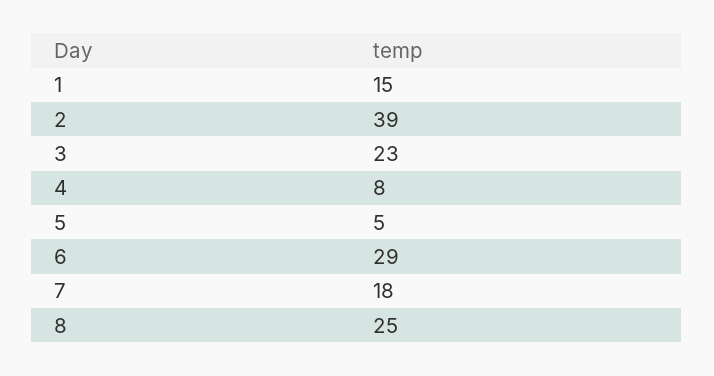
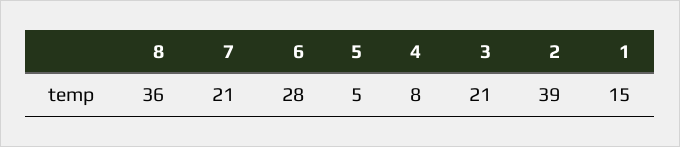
  {
    "1": 15,
    "2": 39,
-   "3": 23,
+   "3": 21,
    "4": 8,
    "5": 5,
-   "6": 29,
+   "6": 28,
-   "7": 18,
+   "7": 21,
-   "8": 25
+   "8": 36
  }

